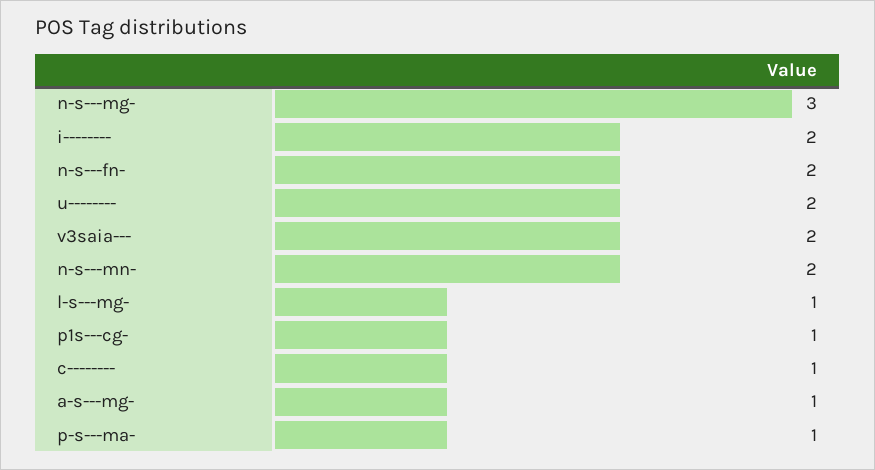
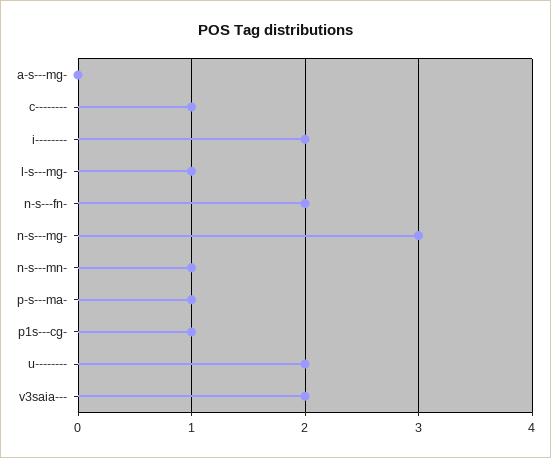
  {
    "n-s---mg-": 3,
    "i--------": 2,
    "n-s---fn-": 2,
    "u--------": 2,
    "v3saia---": 2,
-   "n-s---mn-": 2,
+   "n-s---mn-": 1,
    "l-s---mg-": 1,
    "p1s---cg-": 1,
    "c--------": 1,
-   "a-s---mg-": 1,
+   "a-s---mg-": 0,
    "p-s---ma-": 1
  }

